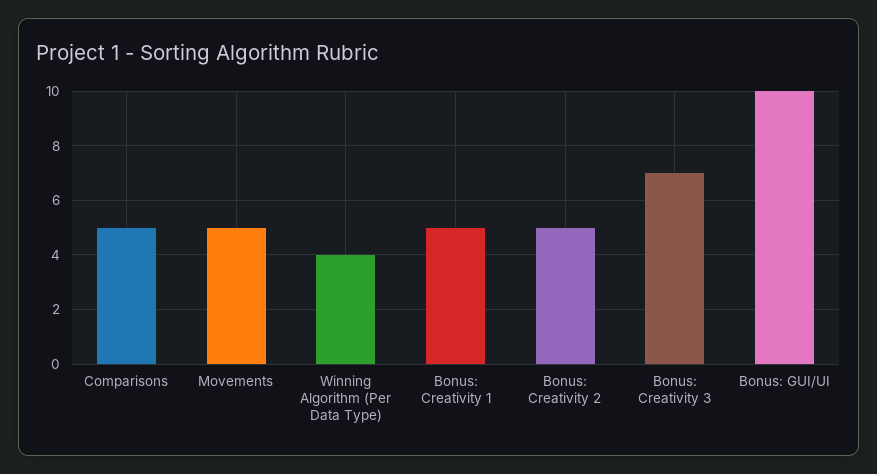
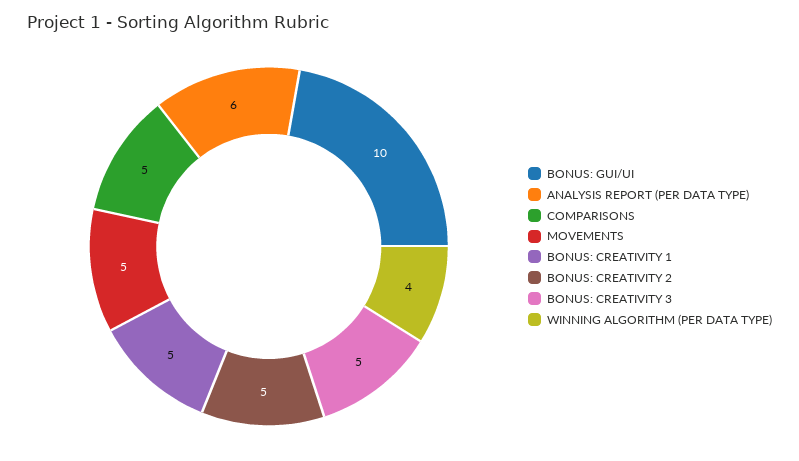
  {
    "Comparisons": 5,
    "Movements": 5,
    "Winning Algorithm (Per Data Type)": 4,
    "Bonus: Creativity 1": 5,
    "Bonus: Creativity 2": 5,
-   "Bonus: Creativity 3": 7,
+   "Bonus: Creativity 3": 5,
-   "Bonus: GUI/UI": 10
+   "Bonus: GUI/UI": 10,
+   "ANALYSIS REPORT (PER DATA TYPE)": 6
  }

